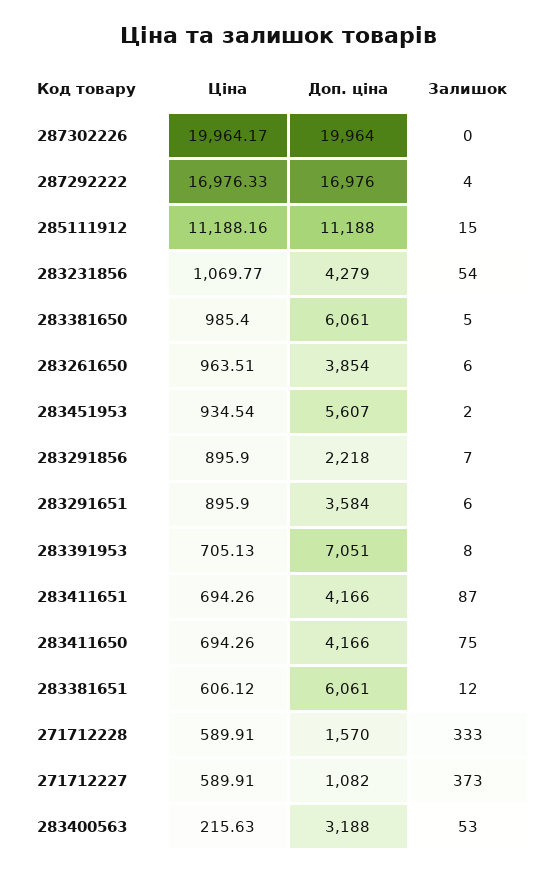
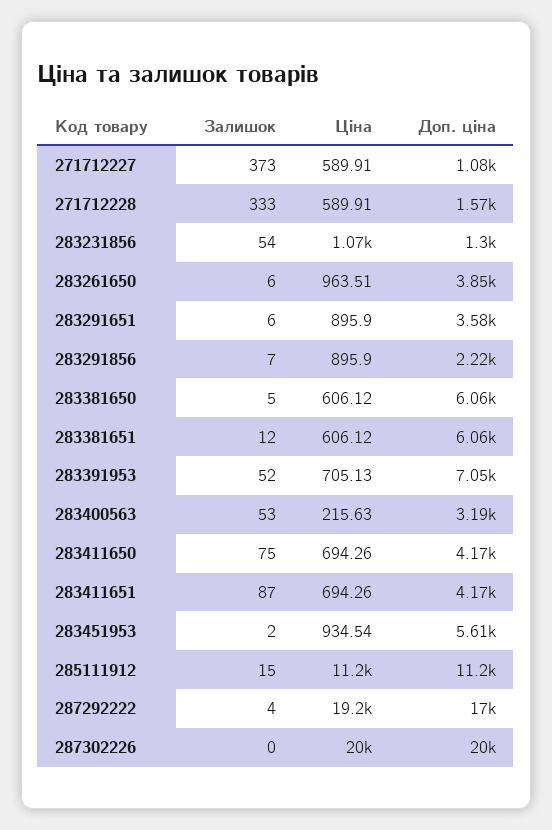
  {
    "Ціна": {
      "287302226": 19964.17,
-     "287292222": 16976.33,
+     "287292222": 19200,
      "285111912": 11188.16,
      "283231856": 1069.77,
-     "283381650": 985.4,
+     "283381650": 606.12,
      "283261650": 963.51,
      "283451953": 934.54,
      "283291856": 895.9,
      "283291651": 895.9,
      "283391953": 705.13,
      "283411651": 694.26,
      "283411650": 694.26,
      "283381651": 606.12,
      "271712228": 589.91,
      "271712227": 589.91,
      "283400563": 215.63
    },
    "Доп. ціна": {
      "287302226": 19964,
      "287292222": 16976,
      "285111912": 11188,
-     "283231856": 4279,
+     "283231856": 1300,
      "283381650": 6061,
      "283261650": 3854,
      "283451953": 5607,
      "283291856": 2218,
      "283291651": 3584,
      "283391953": 7051,
      "283411651": 4166,
      "283411650": 4166,
      "283381651": 6061,
      "271712228": 1570,
      "271712227": 1082,
      "283400563": 3188
    },
    "Залишок": {
      "287302226": 0,
      "287292222": 4,
      "285111912": 15,
      "283231856": 54,
      "283381650": 5,
      "283261650": 6,
      "283451953": 2,
      "283291856": 7,
      "283291651": 6,
-     "283391953": 8,
+     "283391953": 52,
      "283411651": 87,
      "283411650": 75,
      "283381651": 12,
      "271712228": 333,
      "271712227": 373,
      "283400563": 53
    }
  }

